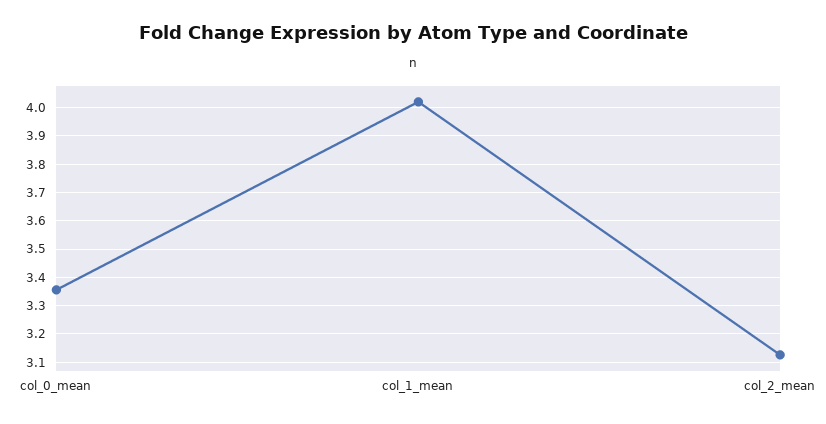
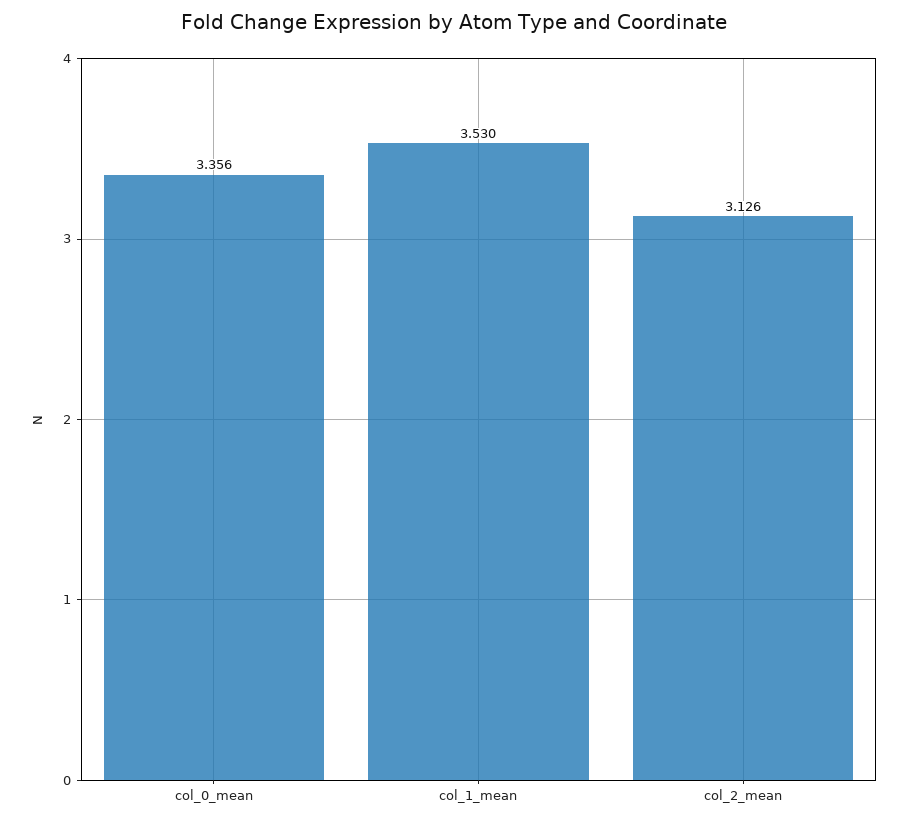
  {
    "col_0_mean": 3.356,
-   "col_1_mean": 4.025,
+   "col_1_mean": 3.53,
    "col_2_mean": 3.126
  }

